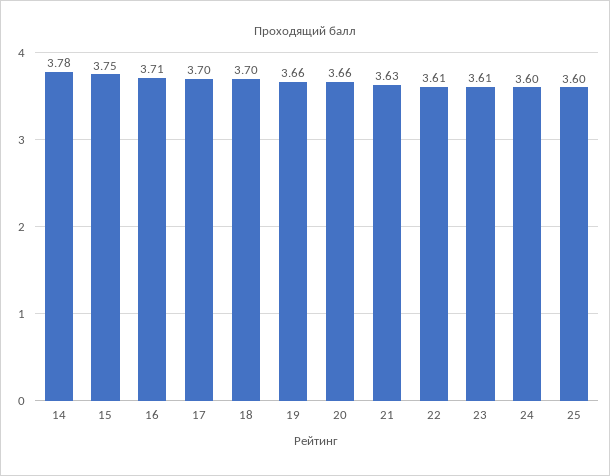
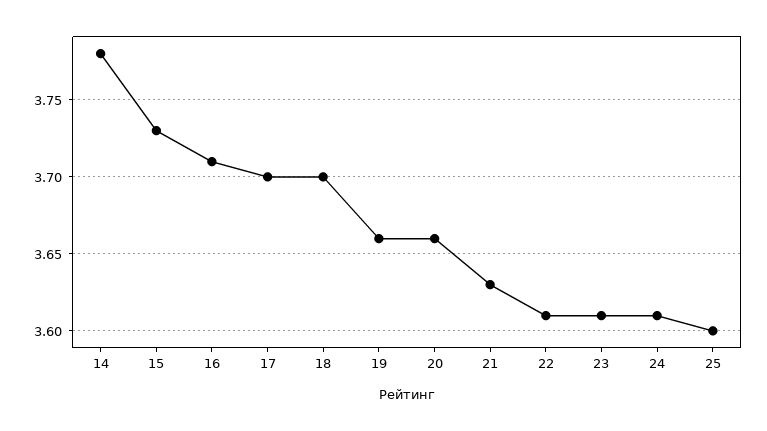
  {
    "14": 3.78,
-   "15": 3.75,
+   "15": 3.73,
    "16": 3.71,
    "17": 3.7,
    "18": 3.7,
    "19": 3.66,
    "20": 3.66,
    "21": 3.63,
    "22": 3.61,
    "23": 3.61,
-   "24": 3.6,
+   "24": 3.61,
    "25": 3.6
  }

